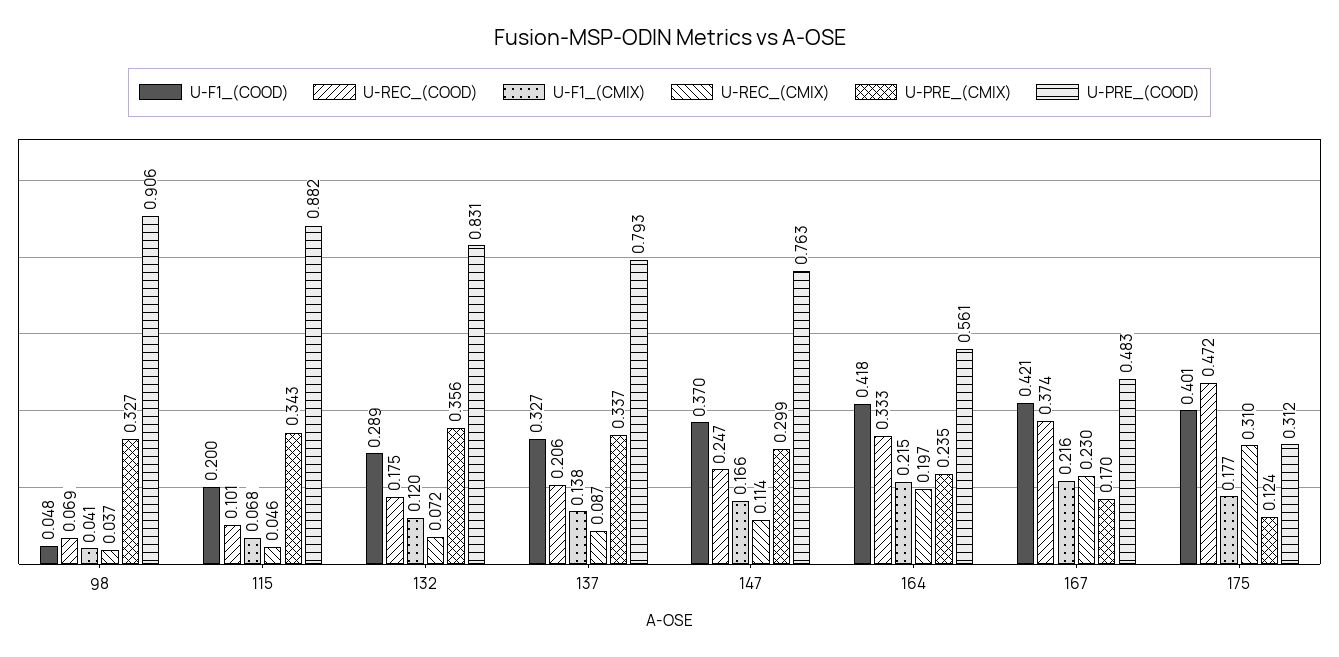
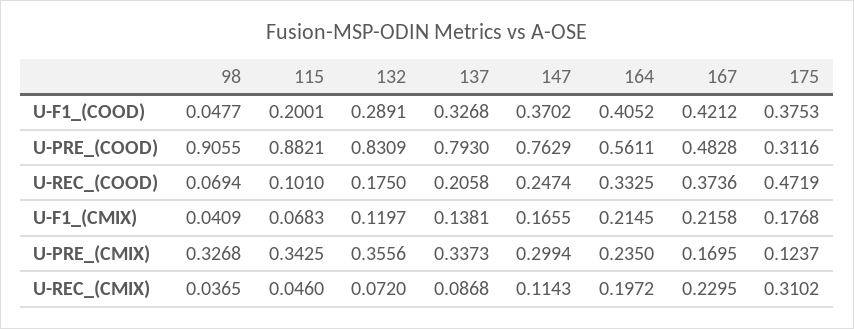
  {
    "U-F1_(COOD)": {
      "98": 0.0477,
      "115": 0.2001,
      "132": 0.2891,
      "137": 0.3268,
      "147": 0.3702,
-     "164": 0.418,
+     "164": 0.4052,
      "167": 0.4212,
-     "175": 0.401
+     "175": 0.3753
    },
    "U-REC_(COOD)": {
      "98": 0.0694,
      "115": 0.101,
      "132": 0.175,
      "137": 0.2058,
      "147": 0.2474,
      "164": 0.3325,
      "167": 0.3736,
      "175": 0.4719
    },
    "U-F1_(CMIX)": {
      "98": 0.0409,
      "115": 0.0683,
      "132": 0.1197,
      "137": 0.1381,
      "147": 0.1655,
      "164": 0.2145,
      "167": 0.2158,
      "175": 0.1768
    },
    "U-REC_(CMIX)": {
      "98": 0.0365,
      "115": 0.046,
      "132": 0.072,
      "137": 0.0868,
      "147": 0.1143,
      "164": 0.1972,
      "167": 0.2295,
      "175": 0.3102
    },
    "U-PRE_(CMIX)": {
      "98": 0.3268,
      "115": 0.3425,
      "132": 0.3556,
      "137": 0.3373,
      "147": 0.2994,
      "164": 0.235,
      "167": 0.1695,
      "175": 0.1237
    },
    "U-PRE_(COOD)": {
      "98": 0.9055,
      "115": 0.8821,
      "132": 0.8309,
      "137": 0.793,
      "147": 0.7629,
      "164": 0.5611,
      "167": 0.4828,
      "175": 0.3116
    }
  }

